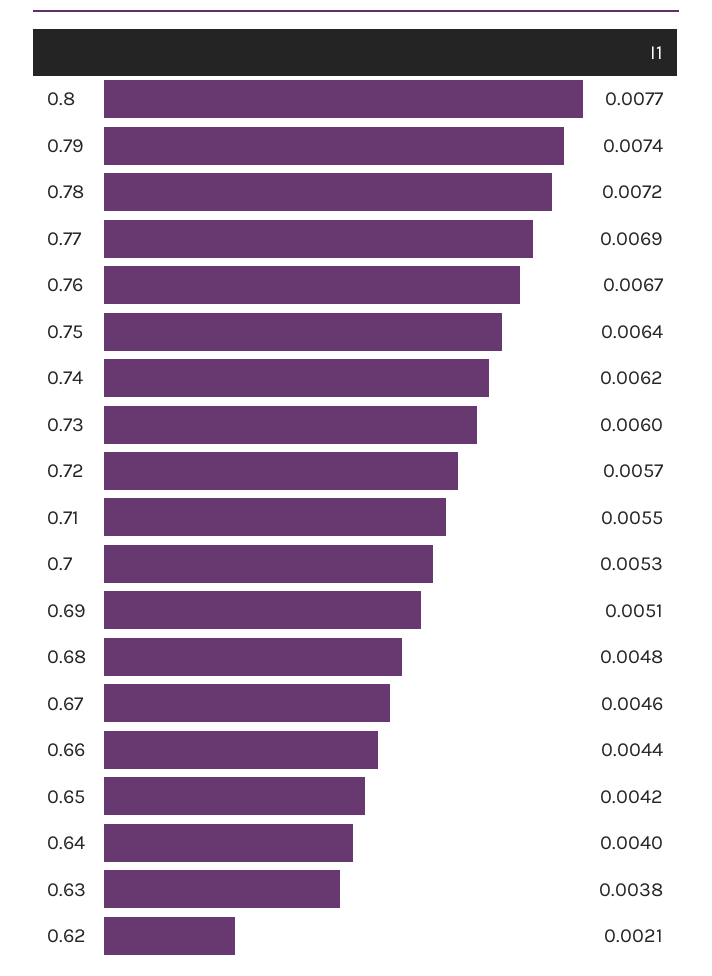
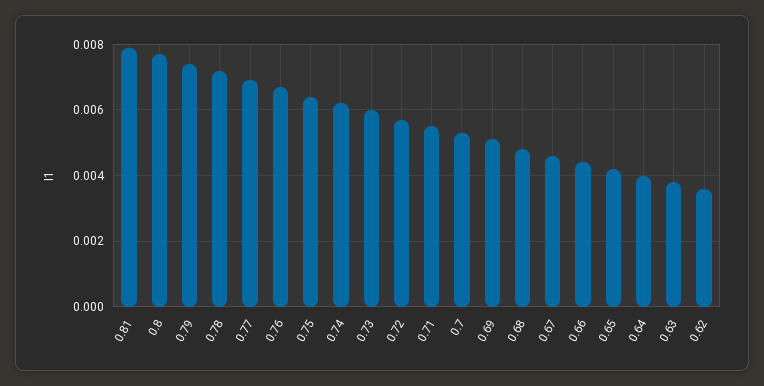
  {
    "0.8": 0.0077,
    "0.79": 0.0074,
    "0.78": 0.0072,
    "0.77": 0.0069,
    "0.76": 0.0067,
    "0.75": 0.0064,
    "0.74": 0.0062,
    "0.73": 0.006,
    "0.72": 0.0057,
    "0.71": 0.0055,
    "0.7": 0.0053,
    "0.69": 0.0051,
    "0.68": 0.0048,
    "0.67": 0.0046,
    "0.66": 0.0044,
    "0.65": 0.0042,
    "0.64": 0.004,
    "0.63": 0.0038,
-   "0.62": 0.0021
+   "0.62": 0.0035,
+   "0.81": 0.008
  }

